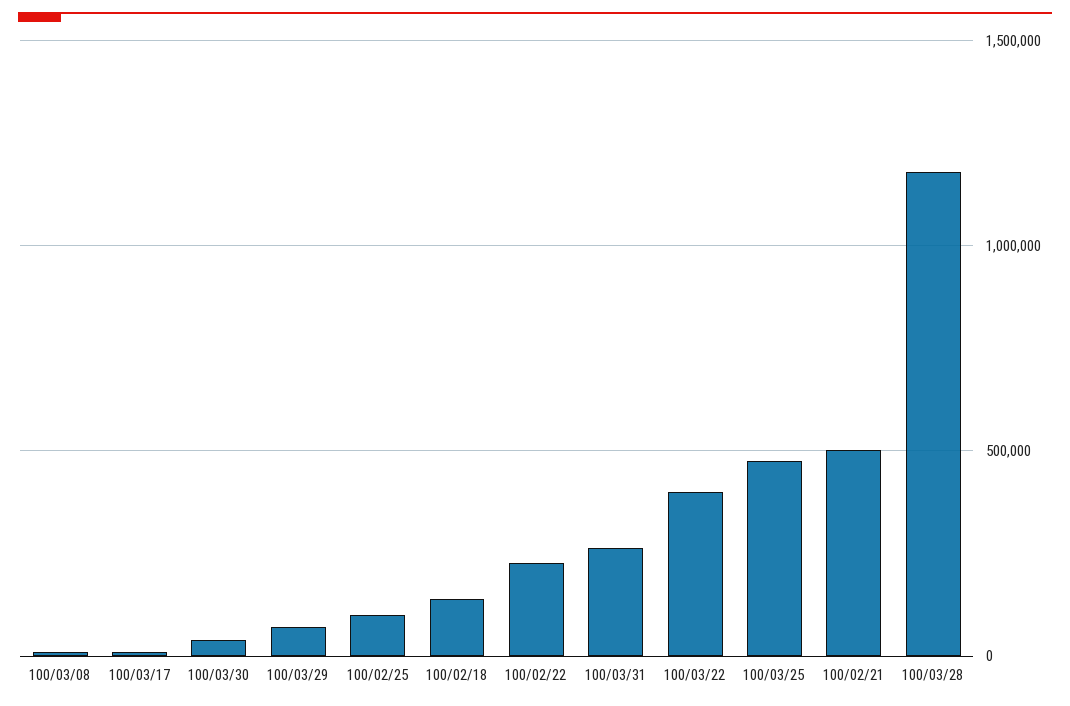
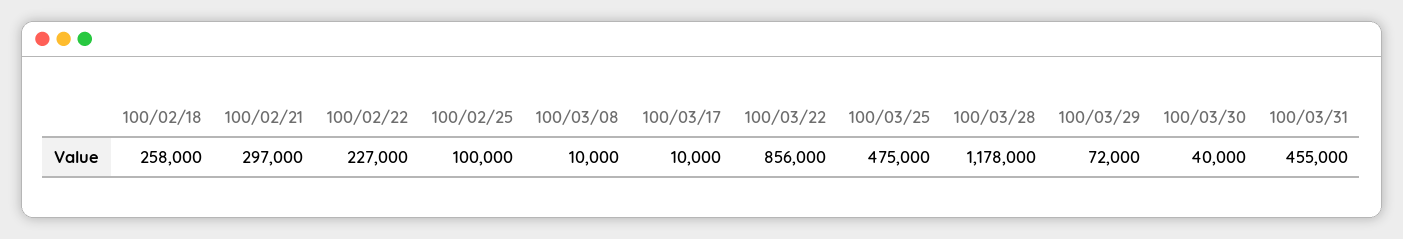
  {
    "100/03/08": 10000,
    "100/03/17": 10000,
    "100/03/30": 40000,
    "100/03/29": 72000,
    "100/02/25": 100000,
-   "100/02/18": 150000,
+   "100/02/18": 258000,
    "100/02/22": 227000,
-   "100/03/31": 250000,
+   "100/03/31": 455000,
-   "100/03/22": 400000,
+   "100/03/22": 856000,
    "100/03/25": 475000,
-   "100/02/21": 500000,
+   "100/02/21": 297000,
    "100/03/28": 1178000
  }

